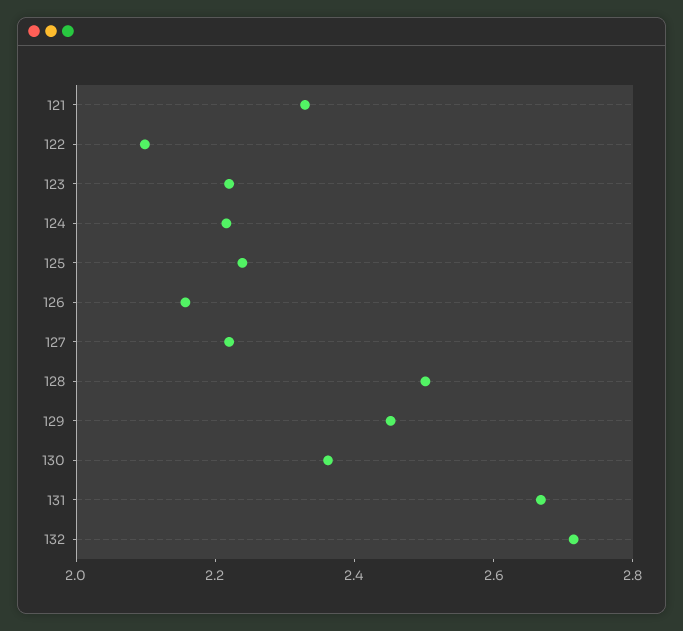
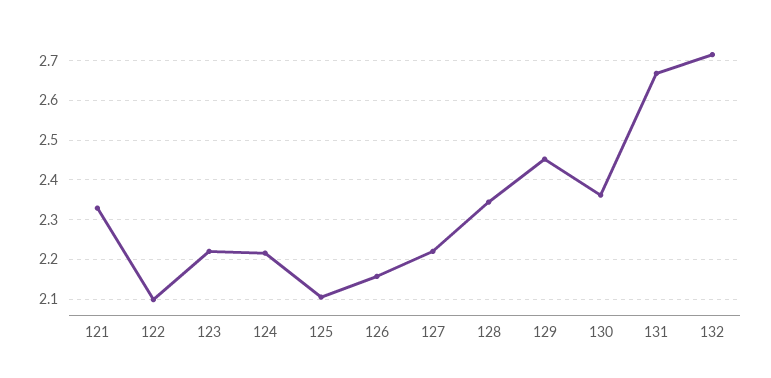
  {
    "121": 2.32,
    "122": 2.1,
    "123": 2.22,
    "124": 2.22,
-   "125": 2.25,
+   "125": 2.1,
    "126": 2.16,
    "127": 2.22,
-   "128": 2.5,
+   "128": 2.34,
    "129": 2.46,
    "130": 2.36,
    "131": 2.66,
    "132": 2.72
  }

